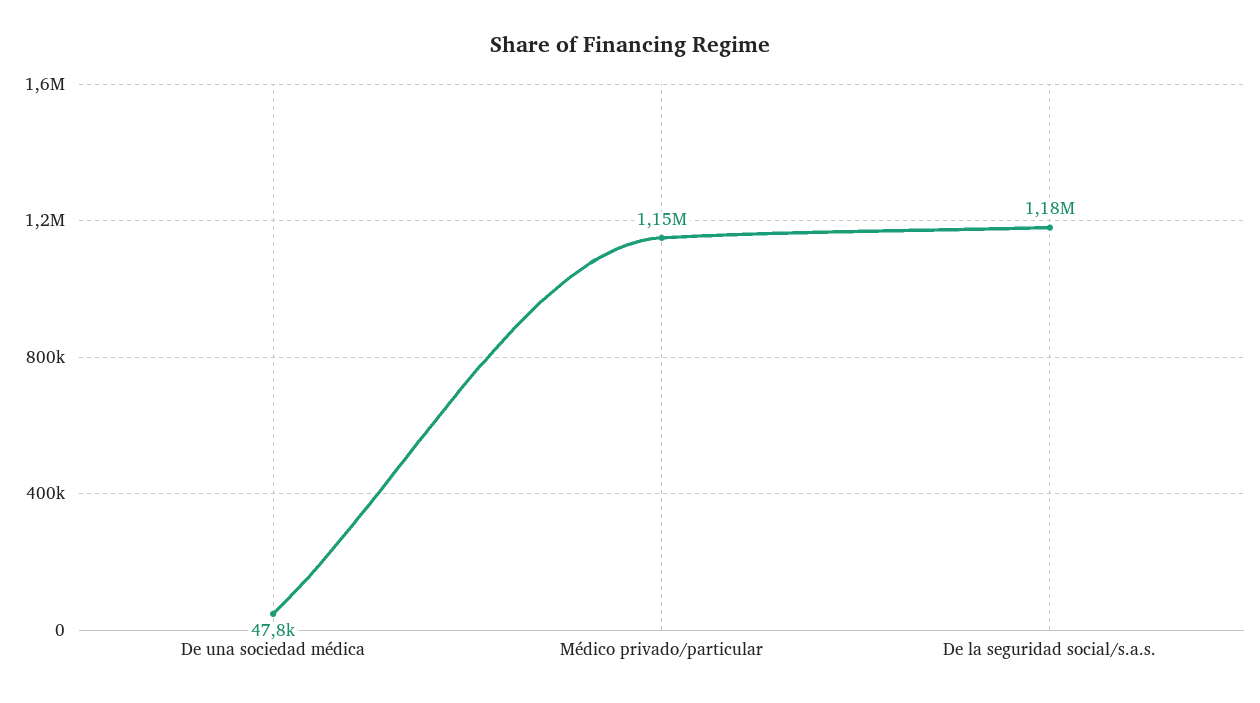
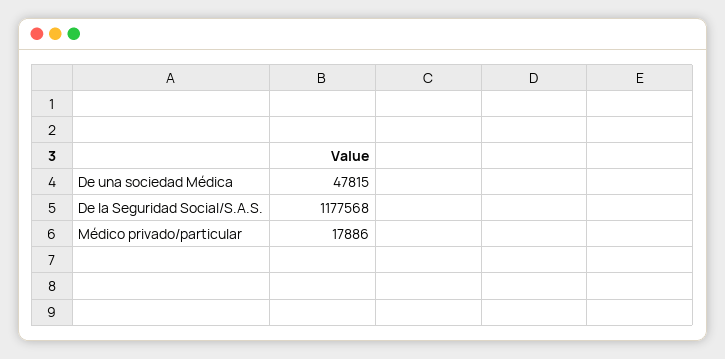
  {
    "De una sociedad médica": 47815,
-   "Médico privado/particular": 1150000,
+   "Médico privado/particular": 17886,
    "De la seguridad social/s.a.s.": 1177568
  }

